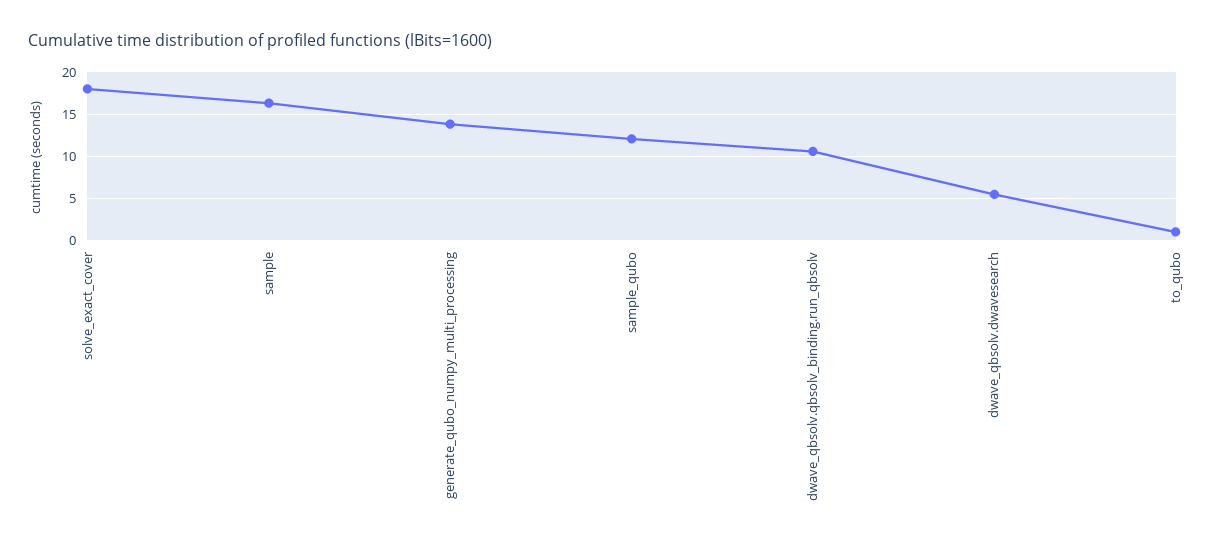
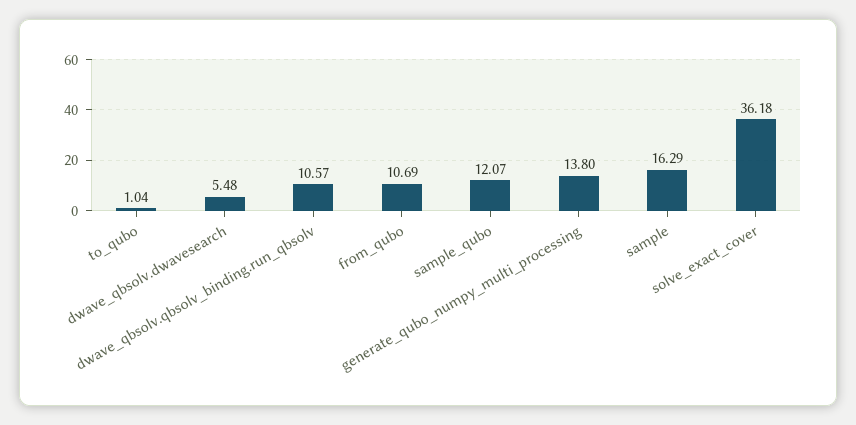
  {
-   "solve_exact_cover": 18,
+   "solve_exact_cover": 36.18,
    "sample": 16.29,
    "generate_qubo_numpy_multi_processing": 13.8,
    "sample_qubo": 12.07,
    "dwave_qbsolv.qbsolv_binding.run_qbsolv": 10.57,
    "dwave_qbsolv.dwavesearch": 5.48,
-   "to_qubo": 1.04
+   "to_qubo": 1.04,
+   "from_qubo": 10.69
  }

